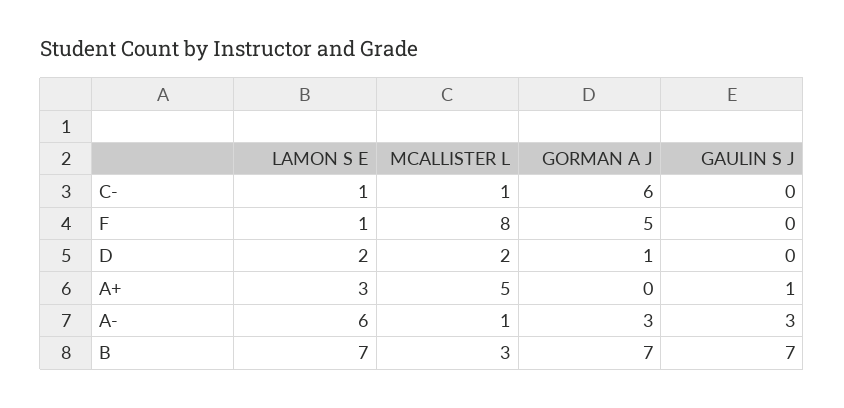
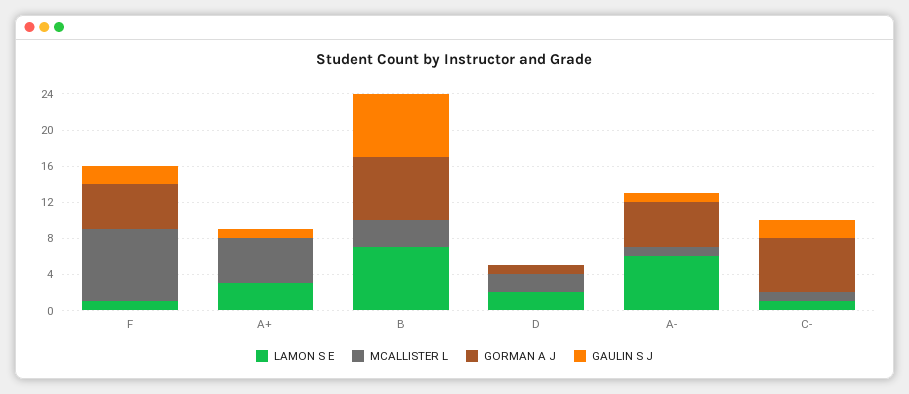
  {
    "LAMON S E": {
      "C-": 1,
      "F": 1,
      "D": 2,
      "A+": 3,
      "A-": 6,
      "B": 7
    },
    "MCALLISTER L": {
      "C-": 1,
      "F": 8,
      "D": 2,
      "A+": 5,
      "A-": 1,
      "B": 3
    },
    "GORMAN A J": {
      "C-": 6,
      "F": 5,
      "D": 1,
      "A+": 0,
-     "A-": 3,
+     "A-": 5,
      "B": 7
    },
    "GAULIN S J": {
-     "C-": 0,
+     "C-": 2,
-     "F": 0,
+     "F": 2,
      "D": 0,
      "A+": 1,
-     "A-": 3,
+     "A-": 1,
      "B": 7
    }
  }

